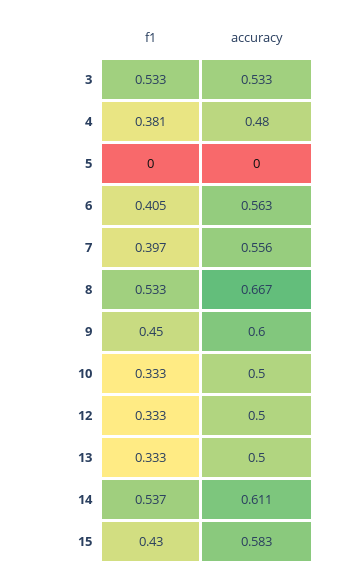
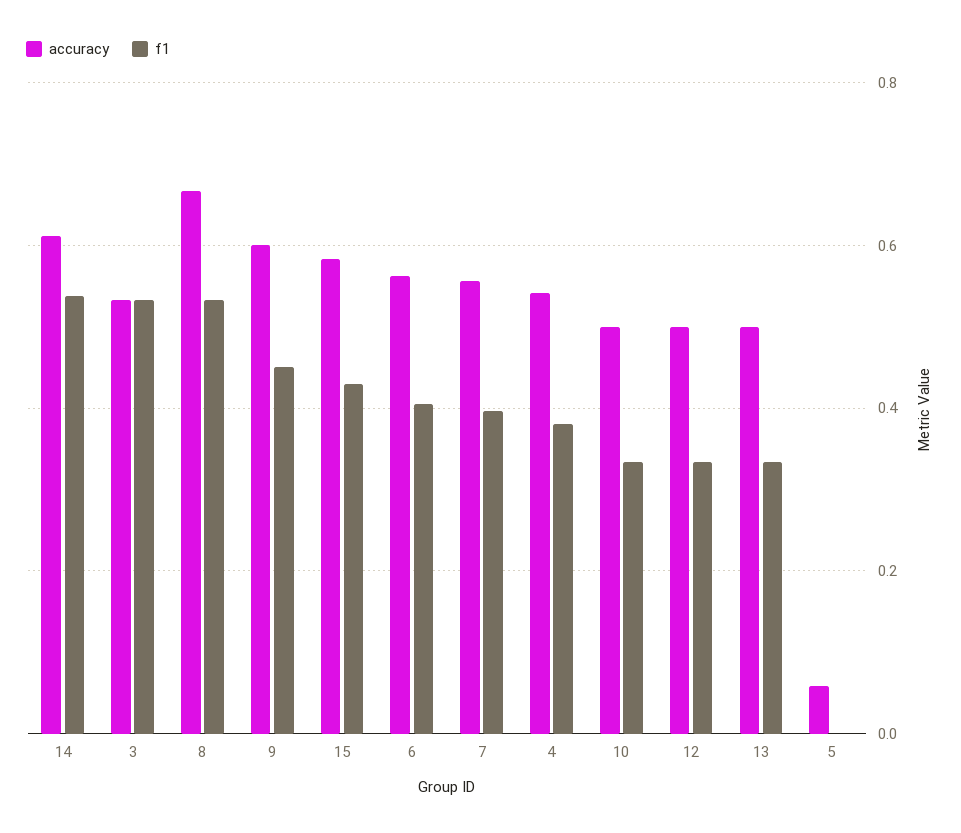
  {
    "f1": {
      "3": 0.533,
      "4": 0.381,
      "5": 0,
      "6": 0.405,
      "7": 0.397,
      "8": 0.533,
      "9": 0.45,
      "10": 0.333,
      "12": 0.333,
      "13": 0.333,
      "14": 0.537,
      "15": 0.43
    },
    "accuracy": {
      "3": 0.533,
-     "4": 0.48,
+     "4": 0.54,
-     "5": 0,
+     "5": 0.06,
      "6": 0.563,
      "7": 0.556,
      "8": 0.667,
      "9": 0.6,
      "10": 0.5,
      "12": 0.5,
      "13": 0.5,
      "14": 0.611,
      "15": 0.583
    }
  }

